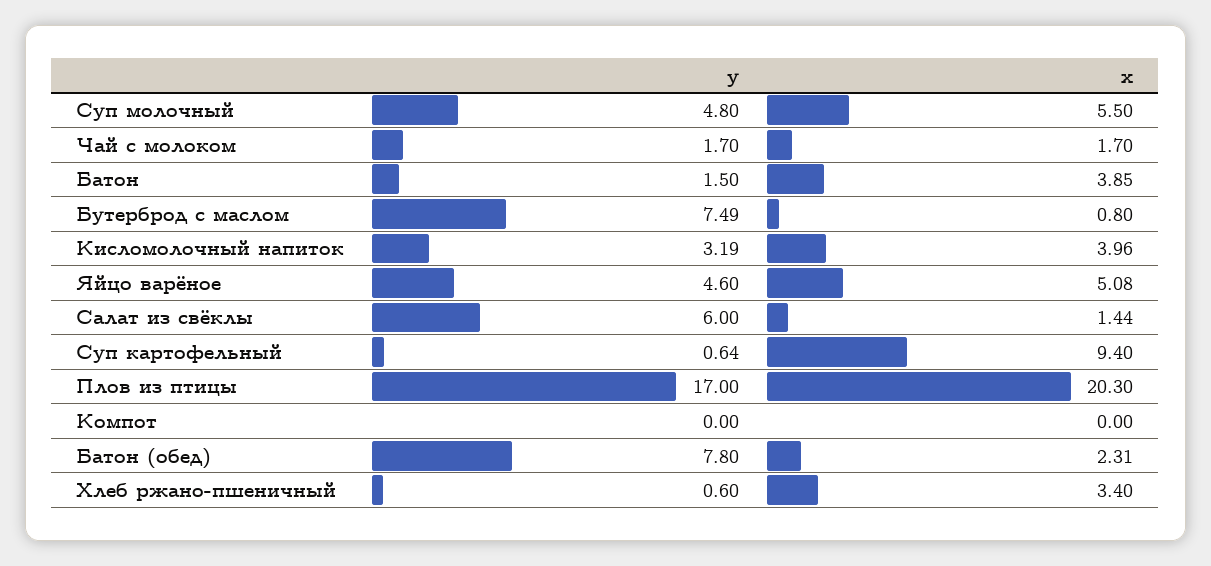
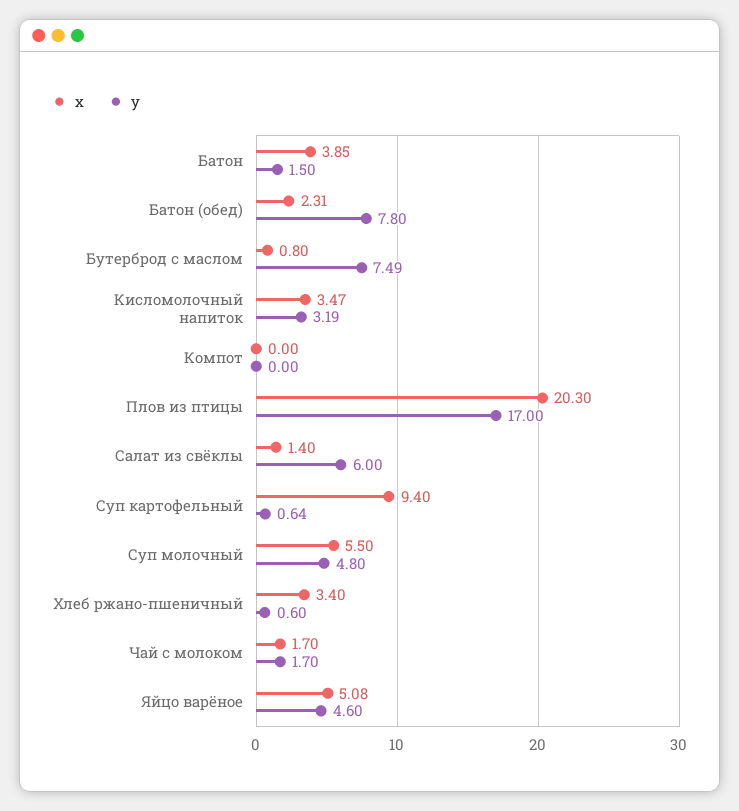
  {
    "y": {
      "Суп молочный": 4.8,
      "Чай с молоком": 1.7,
      "Батон": 1.5,
      "Бутерброд с маслом": 7.49,
      "Кисломолочный напиток": 3.19,
      "Яйцо варёное": 4.6,
      "Салат из свёклы": 6,
      "Суп картофельный": 0.64,
      "Плов из птицы": 17,
      "Компот": 0,
      "Батон (обед)": 7.8,
      "Хлеб ржано-пшеничный": 0.6
    },
    "x": {
      "Суп молочный": 5.5,
      "Чай с молоком": 1.7,
      "Батон": 3.85,
      "Бутерброд с маслом": 0.8,
-     "Кисломолочный напиток": 3.96,
+     "Кисломолочный напиток": 3.47,
      "Яйцо варёное": 5.08,
-     "Салат из свёклы": 1.44,
+     "Салат из свёклы": 1.4,
      "Суп картофельный": 9.4,
      "Плов из птицы": 20.3,
      "Компот": 0,
      "Батон (обед)": 2.31,
      "Хлеб ржано-пшеничный": 3.4
    }
  }

